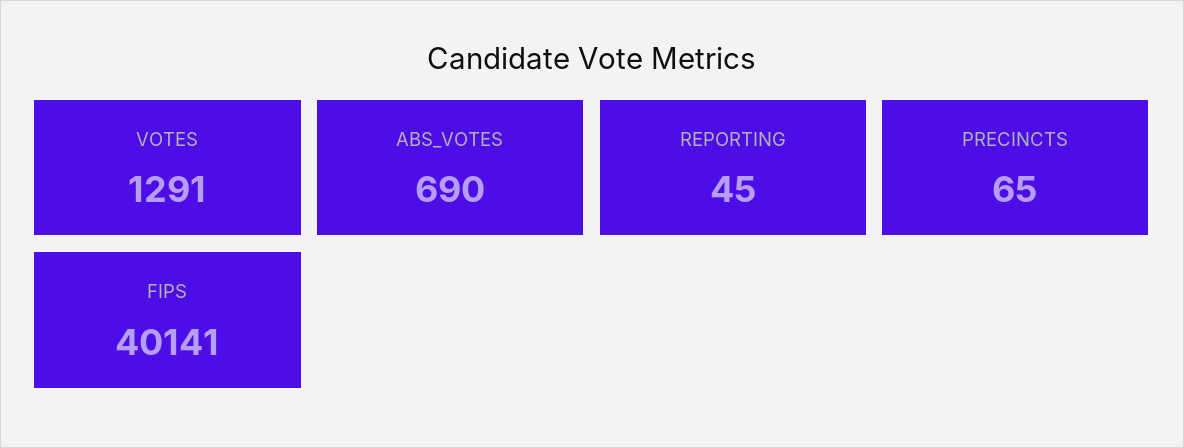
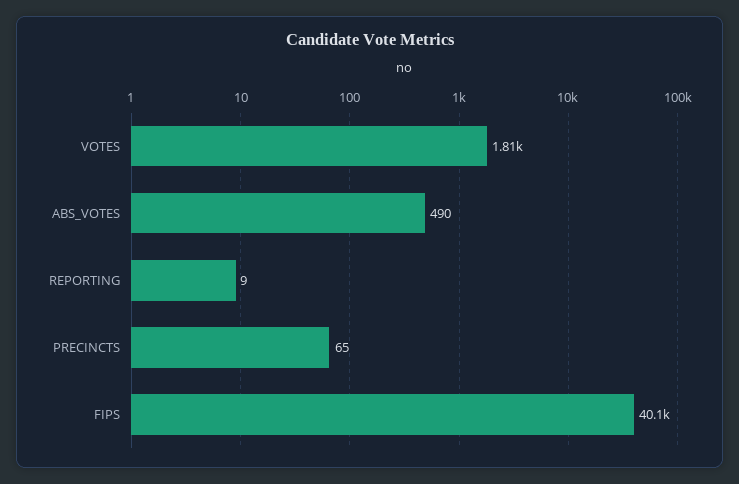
  {
-   "VOTES": 1291,
+   "VOTES": 1810,
-   "ABS_VOTES": 690,
+   "ABS_VOTES": 490,
-   "REPORTING": 45,
+   "REPORTING": 9,
    "PRECINCTS": 65,
    "FIPS": 40141
  }

